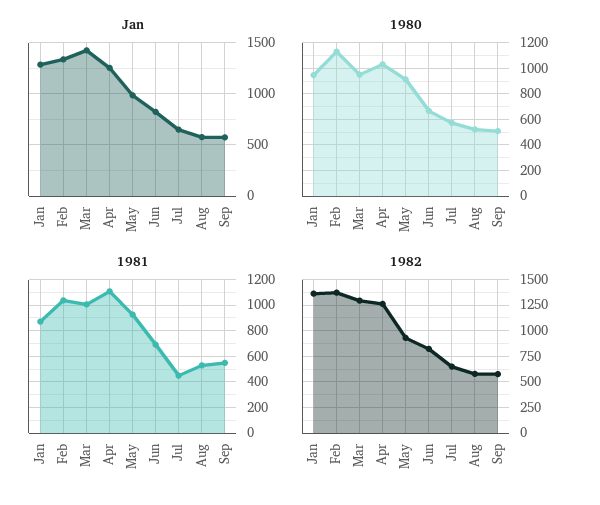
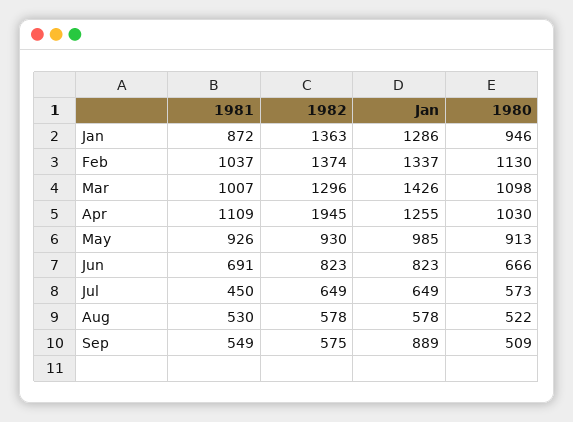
  {
    "Jan": {
      "Jan": 1286,
      "Feb": 1337,
      "Mar": 1426,
      "Apr": 1255,
      "May": 985,
      "Jun": 823,
      "Jul": 649,
      "Aug": 578,
-     "Sep": 600
+     "Sep": 889
    },
    "1980": {
      "Jan": 946,
      "Feb": 1130,
-     "Mar": 950,
+     "Mar": 1098,
      "Apr": 1030,
      "May": 913,
      "Jun": 666,
      "Jul": 573,
      "Aug": 522,
      "Sep": 509
    },
    "1981": {
      "Jan": 872,
      "Feb": 1037,
      "Mar": 1007,
      "Apr": 1109,
      "May": 926,
      "Jun": 691,
      "Jul": 450,
      "Aug": 530,
      "Sep": 549
    },
    "1982": {
      "Jan": 1363,
      "Feb": 1374,
      "Mar": 1296,
-     "Apr": 1250,
+     "Apr": 1945,
      "May": 930,
      "Jun": 823,
      "Jul": 649,
      "Aug": 578,
      "Sep": 575
    }
  }

